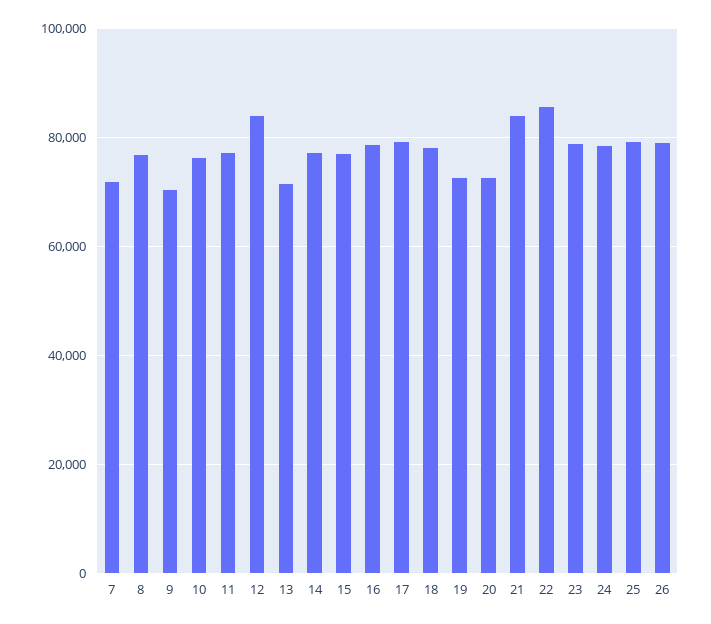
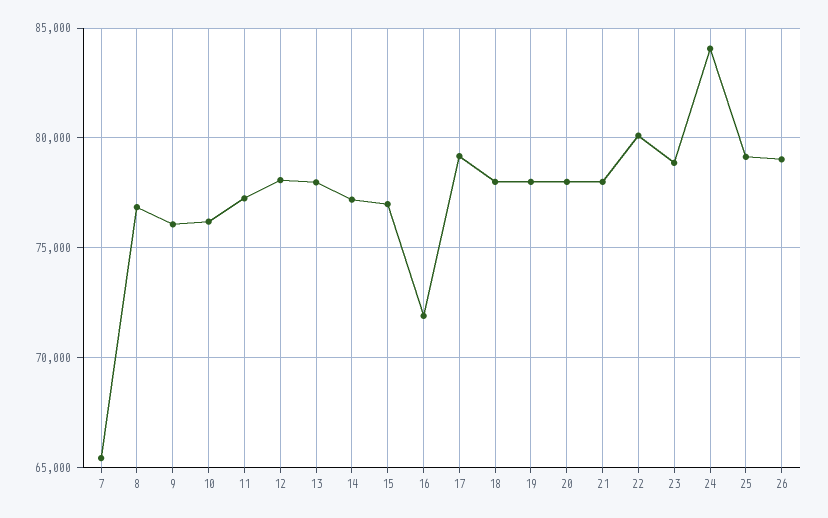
  {
-   "7": 72000,
+   "7": 65500,
    "8": 77000,
-   "9": 70000,
+   "9": 76000,
    "10": 76000,
    "11": 77000,
-   "12": 84000,
+   "12": 78000,
-   "13": 72000,
+   "13": 78000,
    "14": 77000,
    "15": 77000,
-   "16": 78000,
+   "16": 72000,
    "17": 79000,
    "18": 78000,
-   "19": 72000,
+   "19": 78000,
-   "20": 72000,
+   "20": 78000,
-   "21": 84000,
+   "21": 78000,
-   "22": 86000,
+   "22": 80000,
    "23": 79000,
-   "24": 78000,
+   "24": 84000,
    "25": 79000,
    "26": 79000
  }

